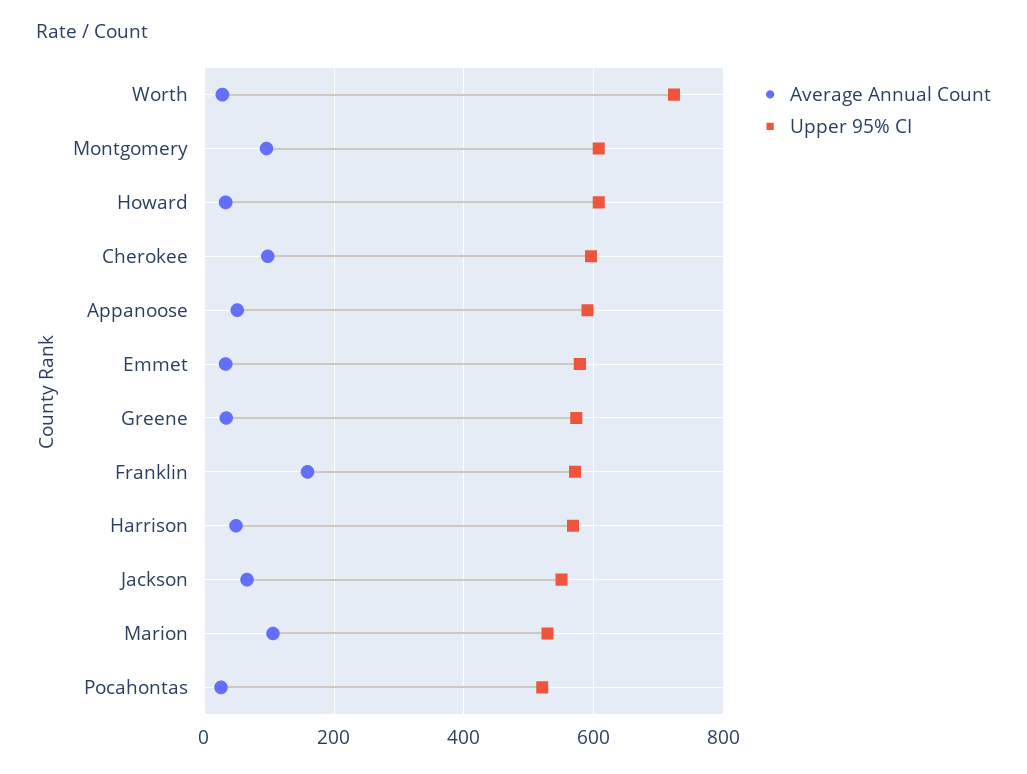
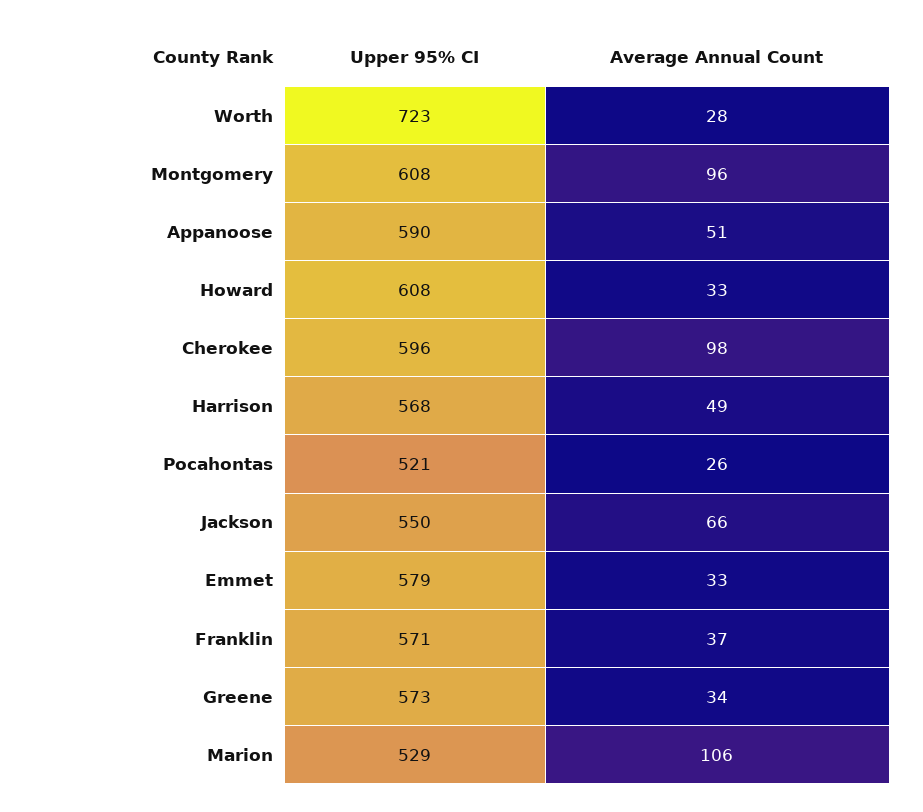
  {
    "Average Annual Count": {
      "Worth": 28,
      "Montgomery": 96,
      "Howard": 33,
      "Cherokee": 98,
      "Appanoose": 51,
      "Emmet": 33,
      "Greene": 34,
-     "Franklin": 160,
+     "Franklin": 37,
      "Harrison": 49,
      "Jackson": 66,
      "Marion": 106,
      "Pocahontas": 26
    },
    "Upper 95% CI": {
      "Worth": 723,
      "Montgomery": 608,
      "Howard": 608,
      "Cherokee": 596,
      "Appanoose": 590,
      "Emmet": 579,
      "Greene": 573,
      "Franklin": 571,
      "Harrison": 568,
      "Jackson": 550,
      "Marion": 529,
      "Pocahontas": 521
    }
  }

